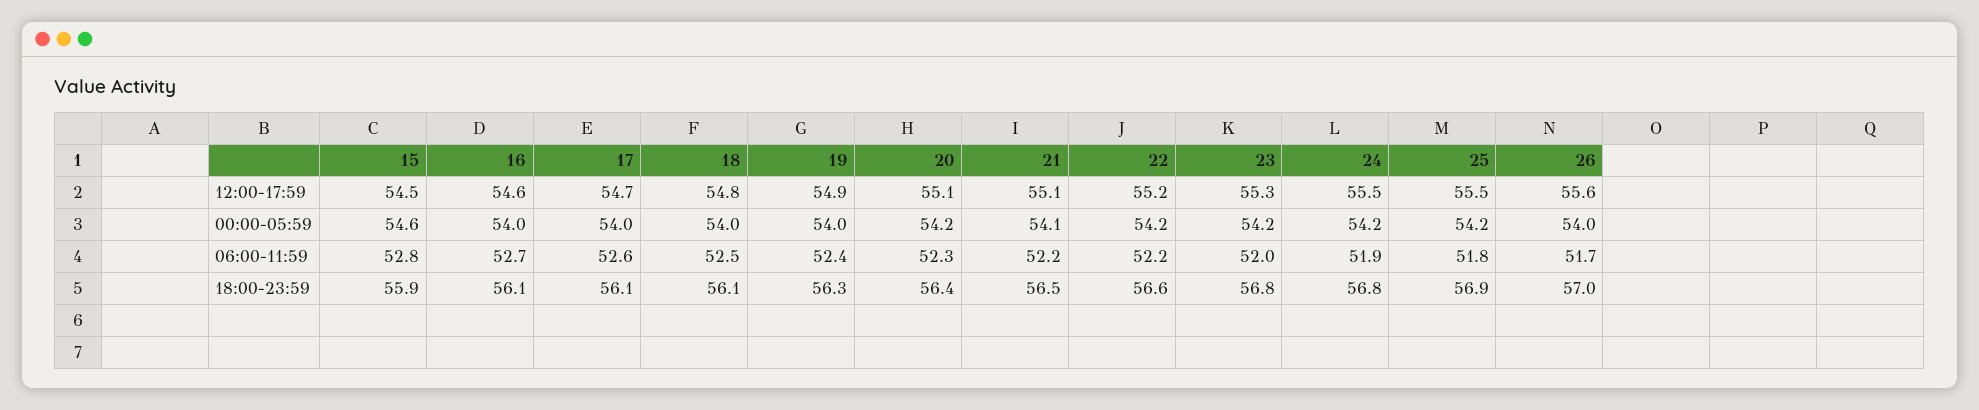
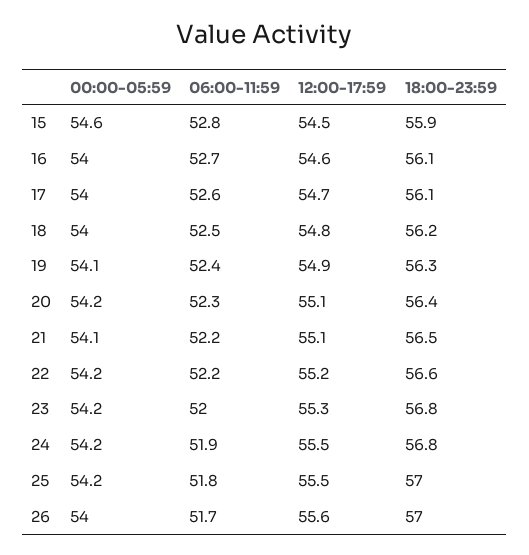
  {
    "15": {
      "12:00-17:59": 54.5,
      "00:00-05:59": 54.6,
      "06:00-11:59": 52.8,
      "18:00-23:59": 55.9
    },
    "16": {
      "12:00-17:59": 54.6,
      "00:00-05:59": 54,
      "06:00-11:59": 52.7,
      "18:00-23:59": 56.1
    },
    "17": {
      "12:00-17:59": 54.7,
      "00:00-05:59": 54,
      "06:00-11:59": 52.6,
      "18:00-23:59": 56.1
    },
    "18": {
      "12:00-17:59": 54.8,
      "00:00-05:59": 54,
      "06:00-11:59": 52.5,
-     "18:00-23:59": 56.1
+     "18:00-23:59": 56.2
    },
    "19": {
      "12:00-17:59": 54.9,
-     "00:00-05:59": 54,
+     "00:00-05:59": 54.1,
      "06:00-11:59": 52.4,
      "18:00-23:59": 56.3
    },
    "20": {
      "12:00-17:59": 55.1,
      "00:00-05:59": 54.2,
      "06:00-11:59": 52.3,
      "18:00-23:59": 56.4
    },
    "21": {
      "12:00-17:59": 55.1,
      "00:00-05:59": 54.1,
      "06:00-11:59": 52.2,
      "18:00-23:59": 56.5
    },
    "22": {
      "12:00-17:59": 55.2,
      "00:00-05:59": 54.2,
      "06:00-11:59": 52.2,
      "18:00-23:59": 56.6
    },
    "23": {
      "12:00-17:59": 55.3,
      "00:00-05:59": 54.2,
      "06:00-11:59": 52,
      "18:00-23:59": 56.8
    },
    "24": {
      "12:00-17:59": 55.5,
      "00:00-05:59": 54.2,
      "06:00-11:59": 51.9,
      "18:00-23:59": 56.8
    },
    "25": {
      "12:00-17:59": 55.5,
      "00:00-05:59": 54.2,
      "06:00-11:59": 51.8,
-     "18:00-23:59": 56.9
+     "18:00-23:59": 57
    },
    "26": {
      "12:00-17:59": 55.6,
      "00:00-05:59": 54,
      "06:00-11:59": 51.7,
      "18:00-23:59": 57
    }
  }

